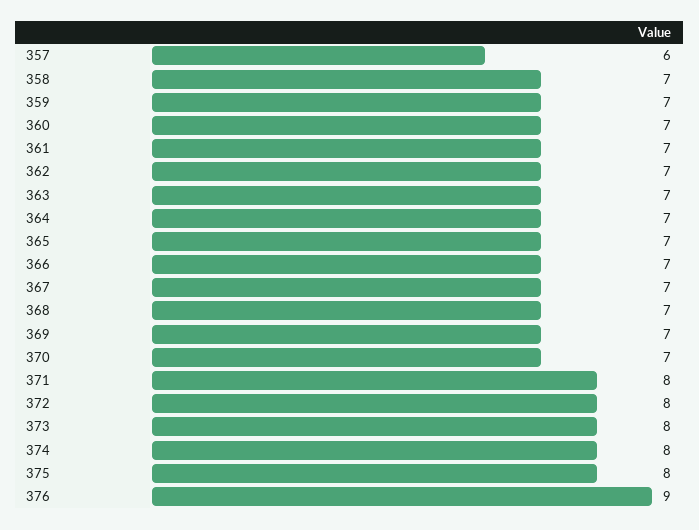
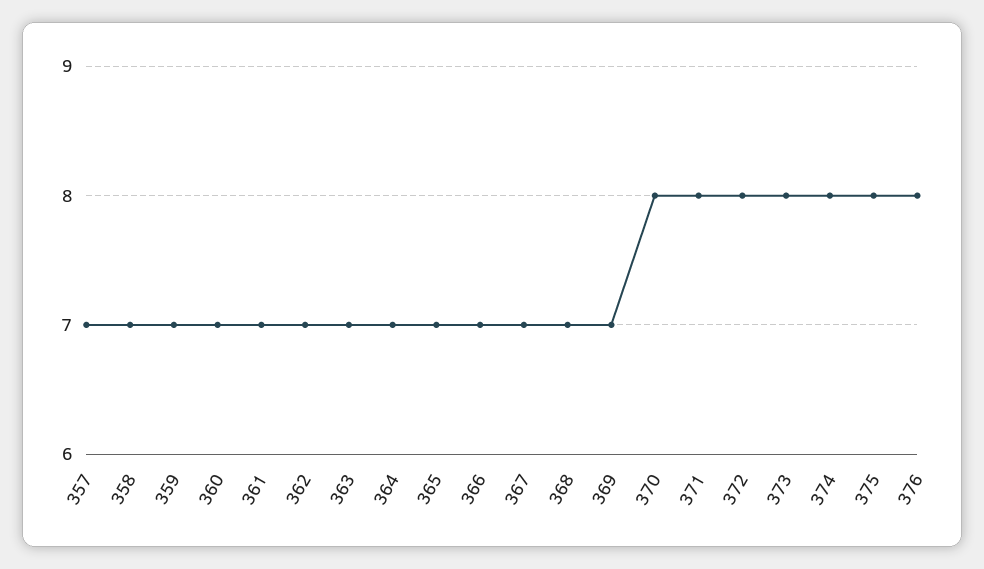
  {
-   "357": 6,
+   "357": 7,
    "358": 7,
    "359": 7,
    "360": 7,
    "361": 7,
    "362": 7,
    "363": 7,
    "364": 7,
    "365": 7,
    "366": 7,
    "367": 7,
    "368": 7,
    "369": 7,
-   "370": 7,
+   "370": 8,
    "371": 8,
    "372": 8,
    "373": 8,
    "374": 8,
    "375": 8,
-   "376": 9
+   "376": 8
  }

